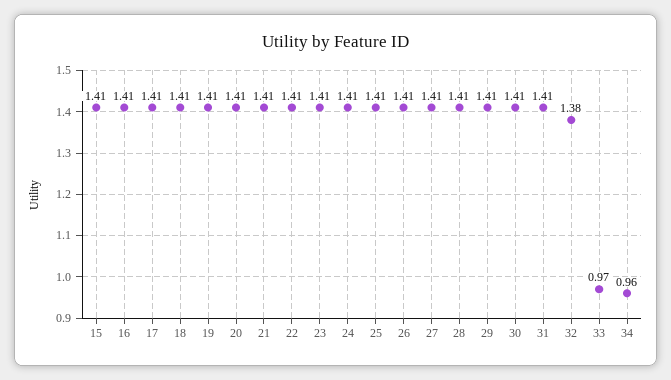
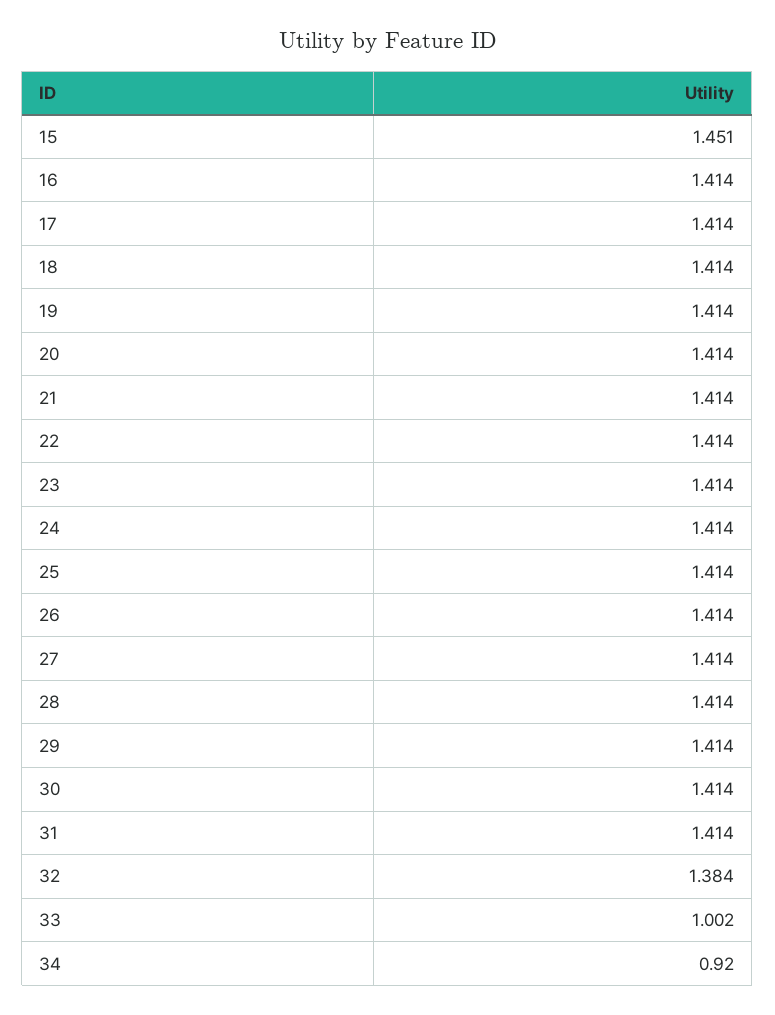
  {
-   "15": 1.41,
+   "15": 1.451,
    "16": 1.414,
    "17": 1.414,
    "18": 1.414,
    "19": 1.414,
    "20": 1.414,
    "21": 1.414,
    "22": 1.414,
    "23": 1.414,
    "24": 1.414,
    "25": 1.414,
    "26": 1.414,
    "27": 1.414,
    "28": 1.414,
    "29": 1.414,
    "30": 1.414,
    "31": 1.414,
    "32": 1.384,
-   "33": 0.97,
+   "33": 1.002,
-   "34": 0.96
+   "34": 0.92
  }

